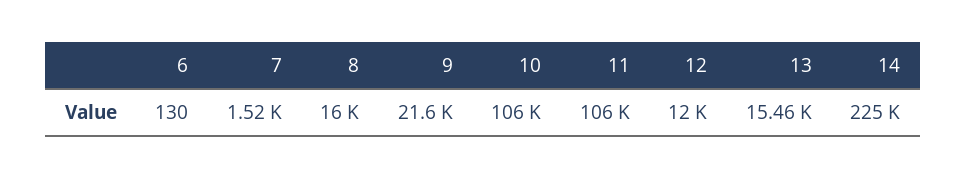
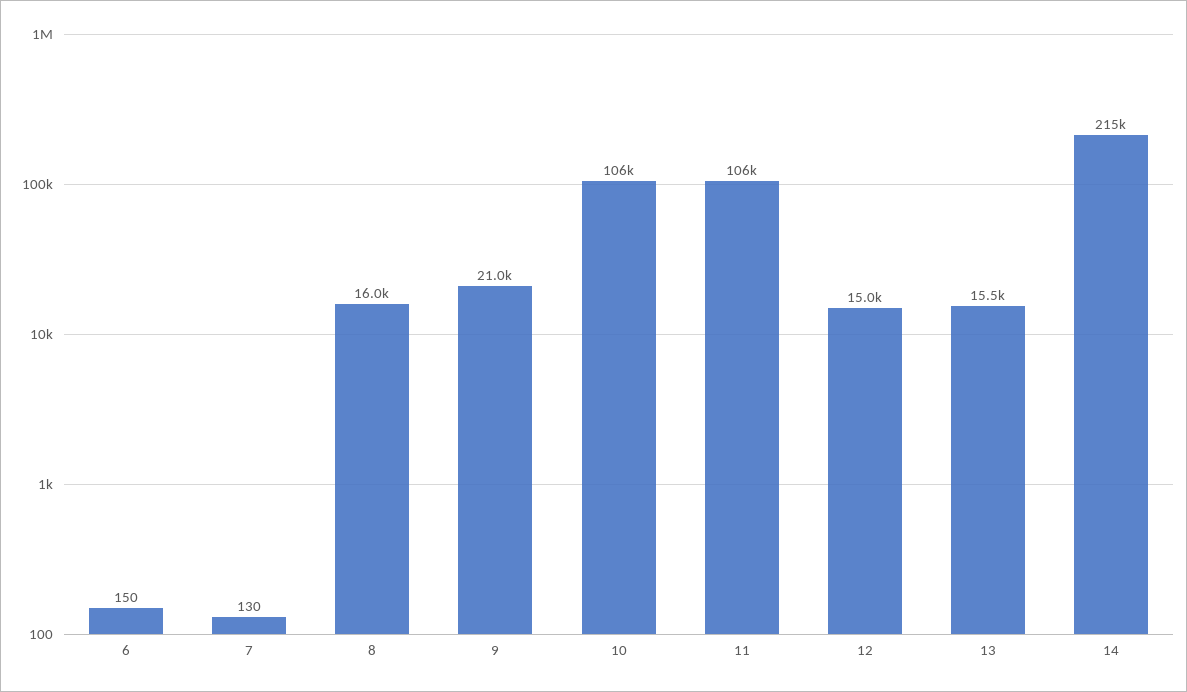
  {
-   "6": 130,
+   "6": 150,
-   "7": 1520,
+   "7": 130,
    "8": 16000,
-   "9": 21600,
+   "9": 21000,
    "10": 106000,
    "11": 106000,
-   "12": 12000,
+   "12": 15000,
    "13": 15460,
-   "14": 225000
+   "14": 215000
  }

